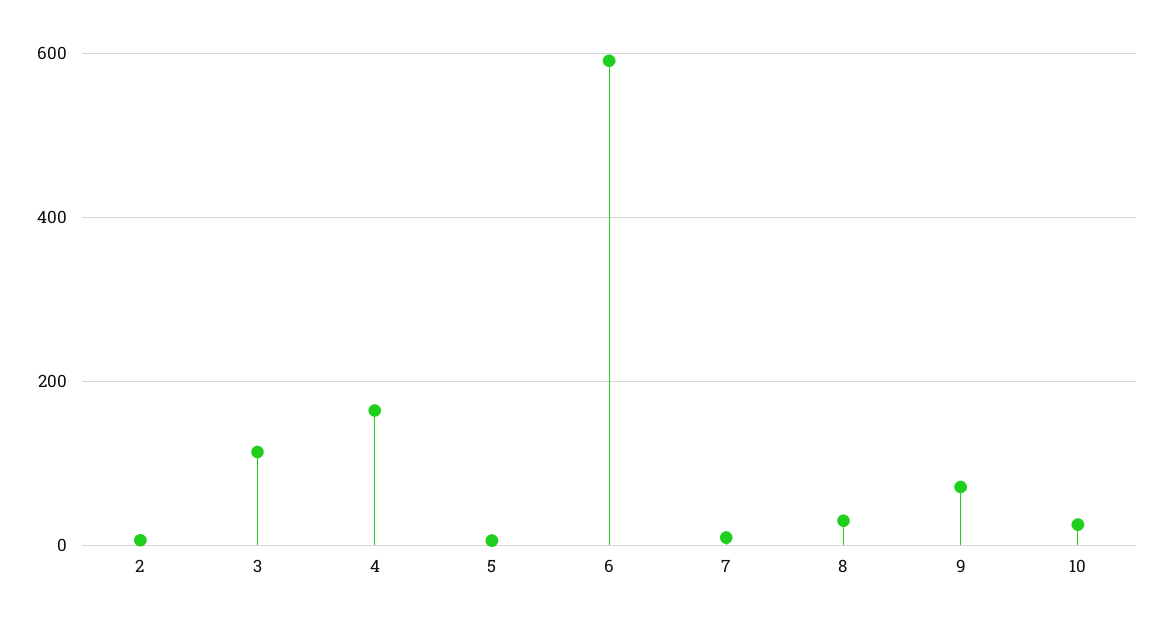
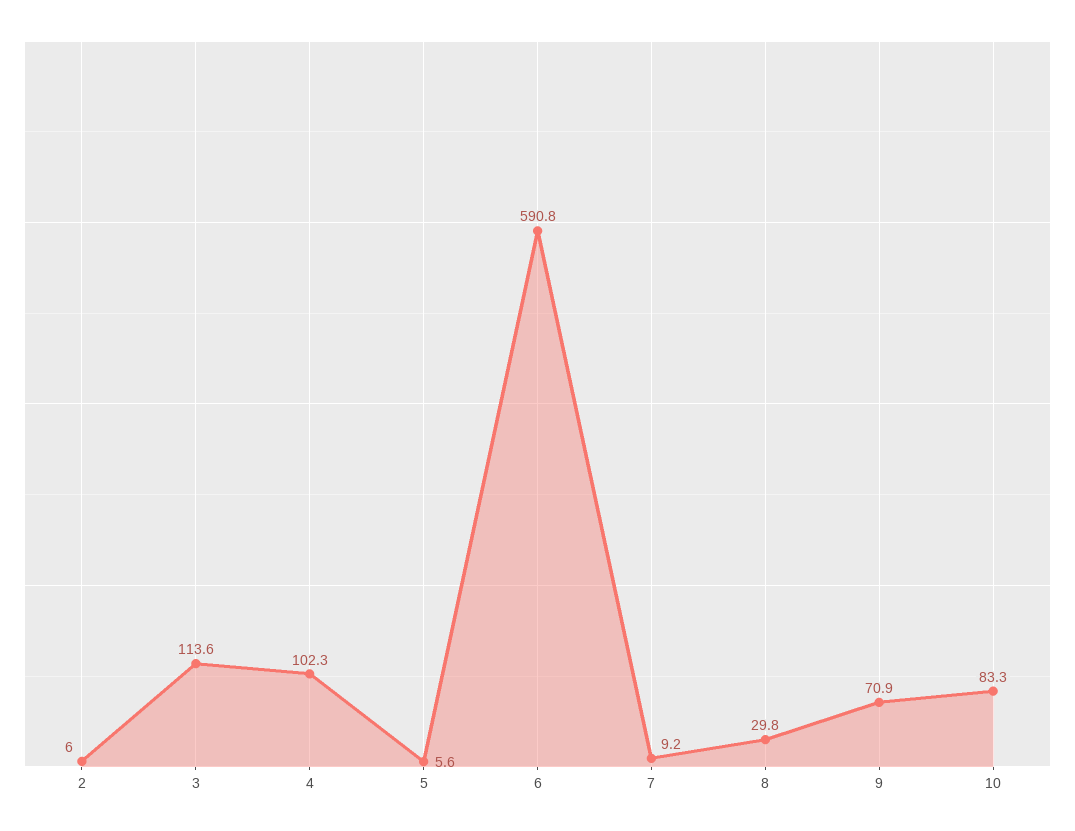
  {
    "2": 6,
    "3": 113.6,
-   "4": 160,
+   "4": 102.3,
    "5": 5.6,
    "6": 590.8,
    "7": 9.2,
    "8": 29.8,
    "9": 70.9,
-   "10": 20
+   "10": 83.3
  }

